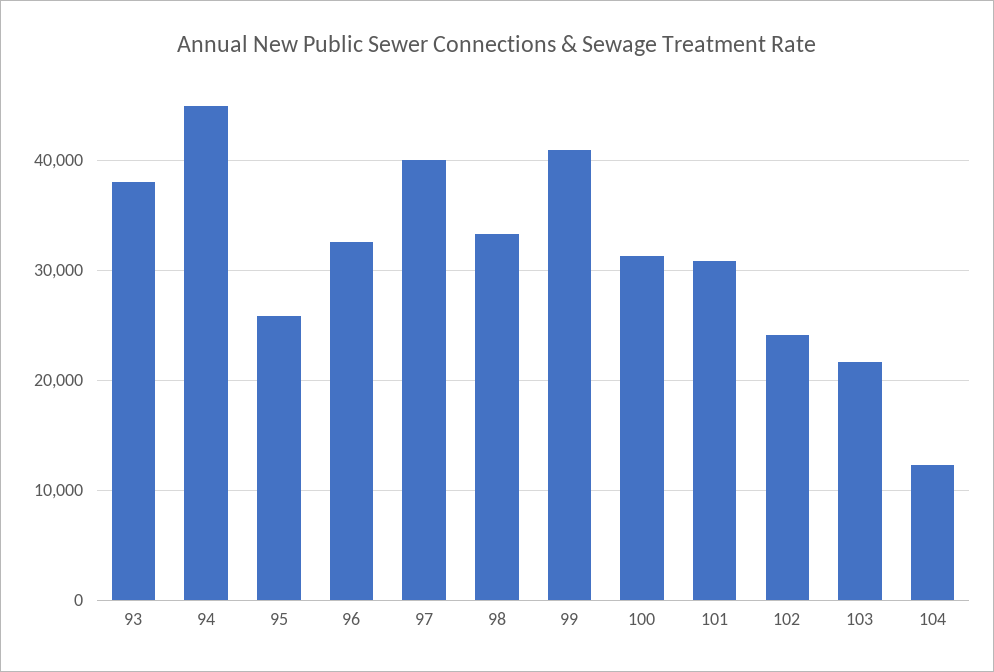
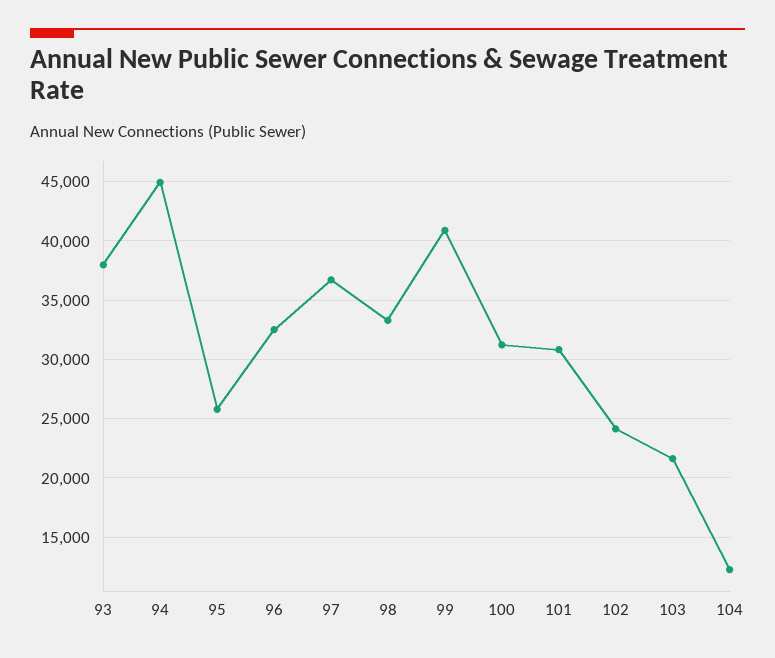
  {
    "93": 38000,
    "94": 45000,
    "95": 26000,
    "96": 33000,
-   "97": 40000,
+   "97": 37000,
    "98": 33000,
    "99": 41000,
    "100": 31000,
    "101": 31000,
    "102": 24000,
    "103": 22000,
    "104": 12000
  }

